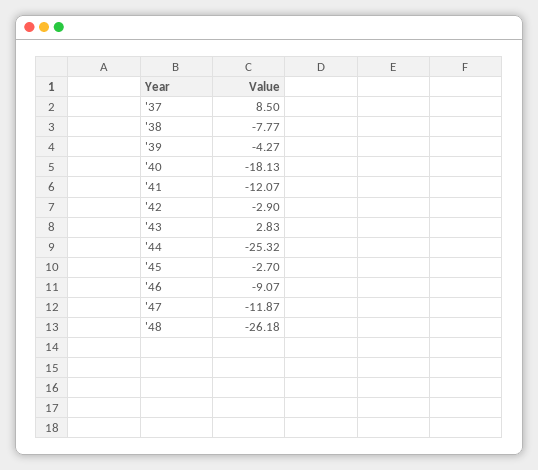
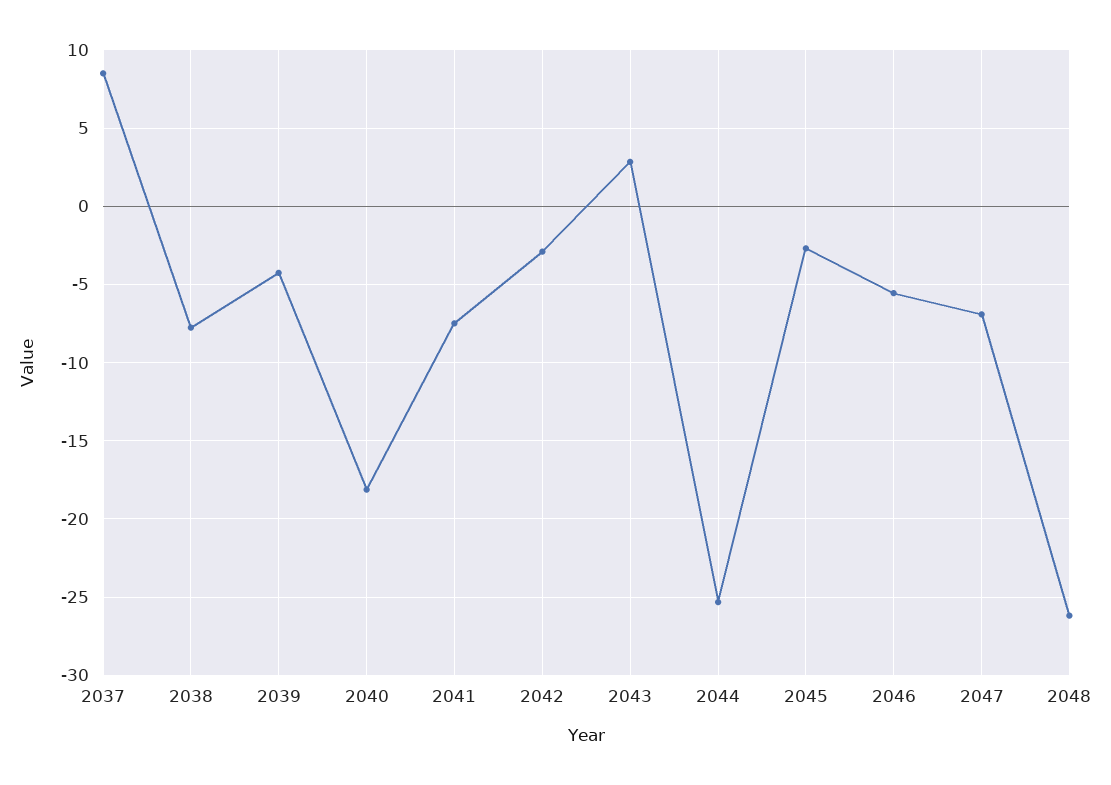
  {
    "'37": 8.5,
    "'38": -7.77,
    "'39": -4.27,
    "'40": -18.13,
-   "'41": -12.07,
+   "'41": -7.5,
    "'42": -2.9,
    "'43": 2.83,
    "'44": -25.32,
    "'45": -2.7,
-   "'46": -9.07,
+   "'46": -5.5,
-   "'47": -11.87,
+   "'47": -7,
    "'48": -26.18
  }

